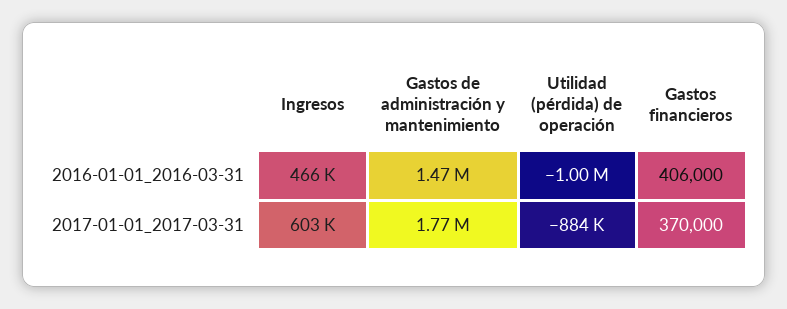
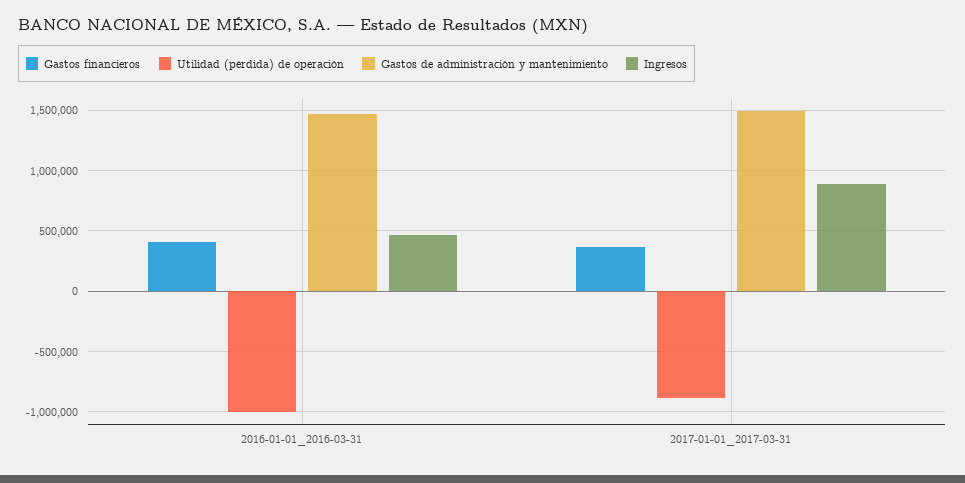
  {
    "Ingresos": {
      "2016-01-01_2016-03-31": 466000,
-     "2017-01-01_2017-03-31": 603000
+     "2017-01-01_2017-03-31": 900000
    },
    "Gastos de administración y mantenimiento": {
      "2016-01-01_2016-03-31": 1470000,
-     "2017-01-01_2017-03-31": 1770000
+     "2017-01-01_2017-03-31": 1500000
    },
    "Utilidad (pérdida) de operación": {
      "2016-01-01_2016-03-31": -1000000,
      "2017-01-01_2017-03-31": -884000
    },
    "Gastos financieros": {
      "2016-01-01_2016-03-31": 406000,
      "2017-01-01_2017-03-31": 370000
    }
  }

